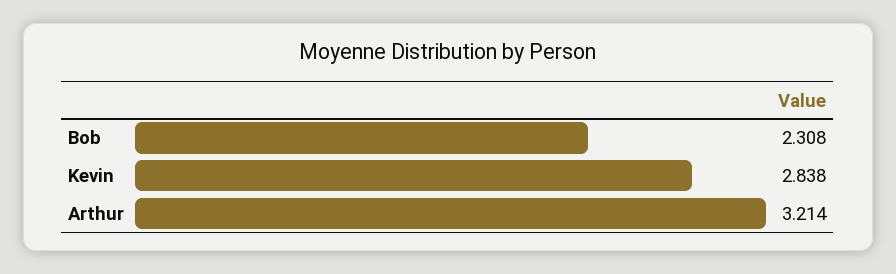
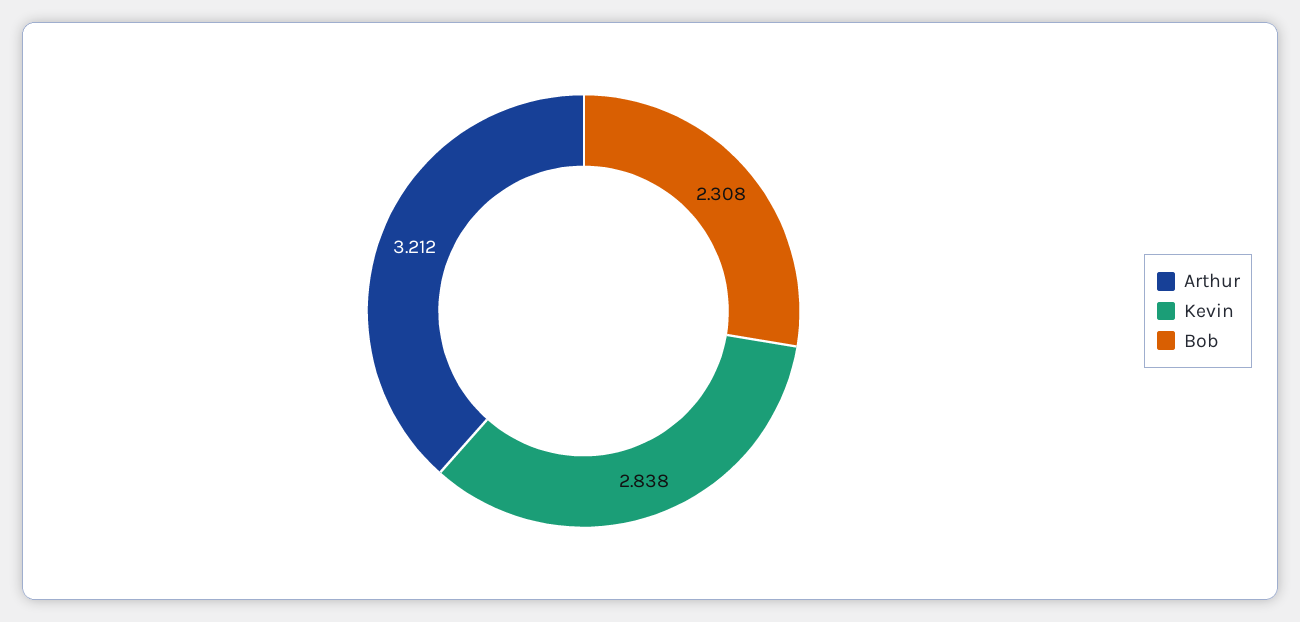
  {
    "Bob": 2.308,
    "Kevin": 2.838,
-   "Arthur": 3.214
+   "Arthur": 3.212
  }

